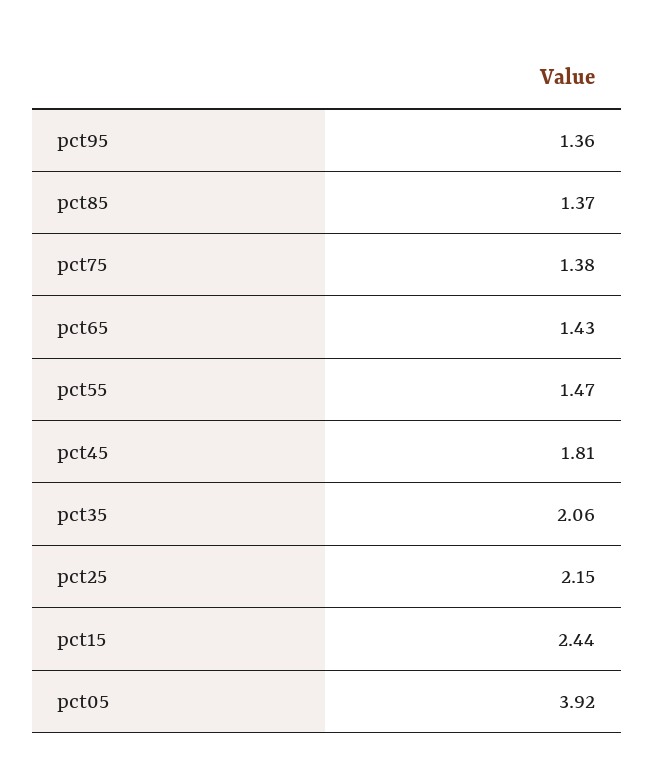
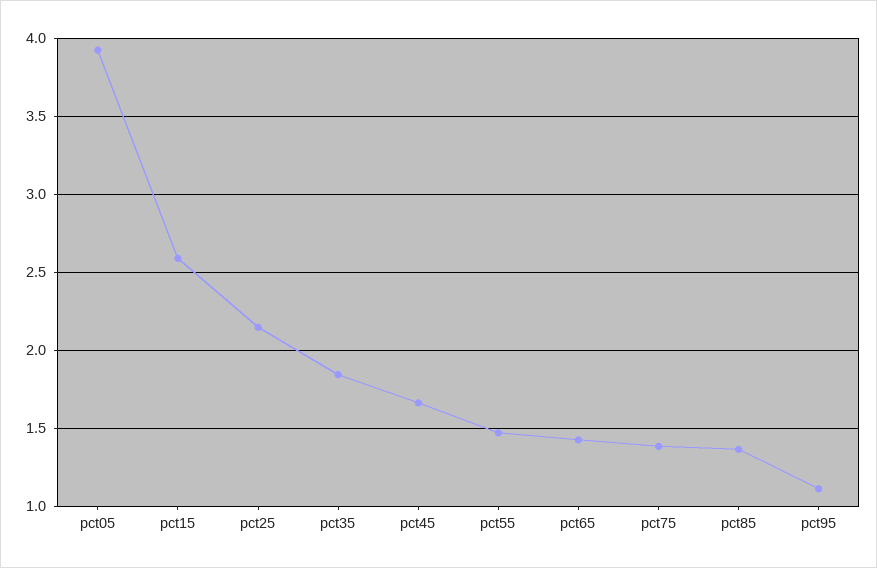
  {
-   "pct95": 1.36,
+   "pct95": 1.1,
    "pct85": 1.37,
    "pct75": 1.38,
    "pct65": 1.43,
    "pct55": 1.47,
-   "pct45": 1.81,
+   "pct45": 1.65,
-   "pct35": 2.06,
+   "pct35": 1.85,
    "pct25": 2.15,
-   "pct15": 2.44,
+   "pct15": 2.6,
    "pct05": 3.92
  }

